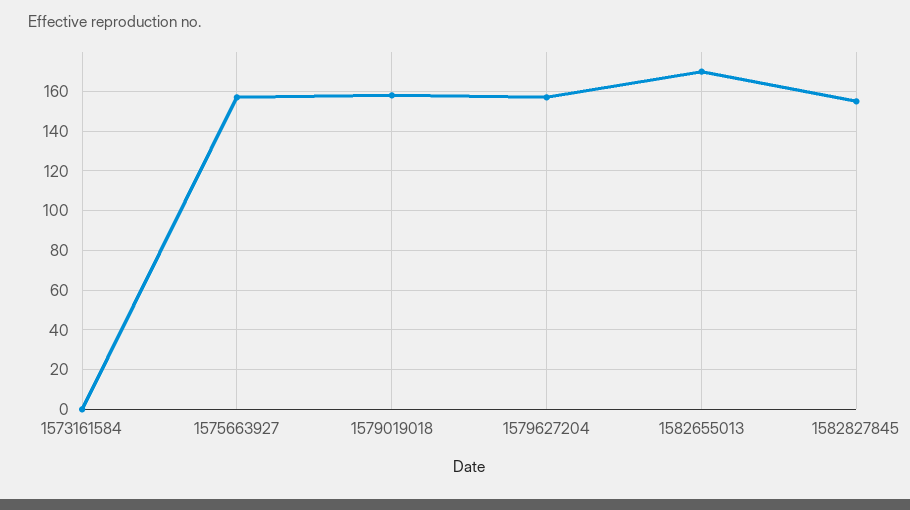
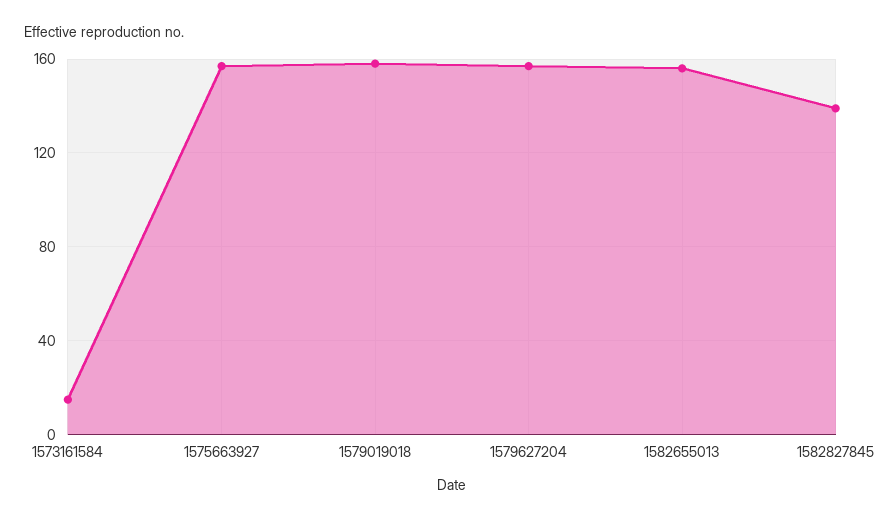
  {
-   "1573161584": 0,
+   "1573161584": 15,
    "1575663927": 155,
    "1579019018": 160,
    "1579627204": 155,
-   "1582655013": 170,
+   "1582655013": 155,
-   "1582827845": 155
+   "1582827845": 140
  }

